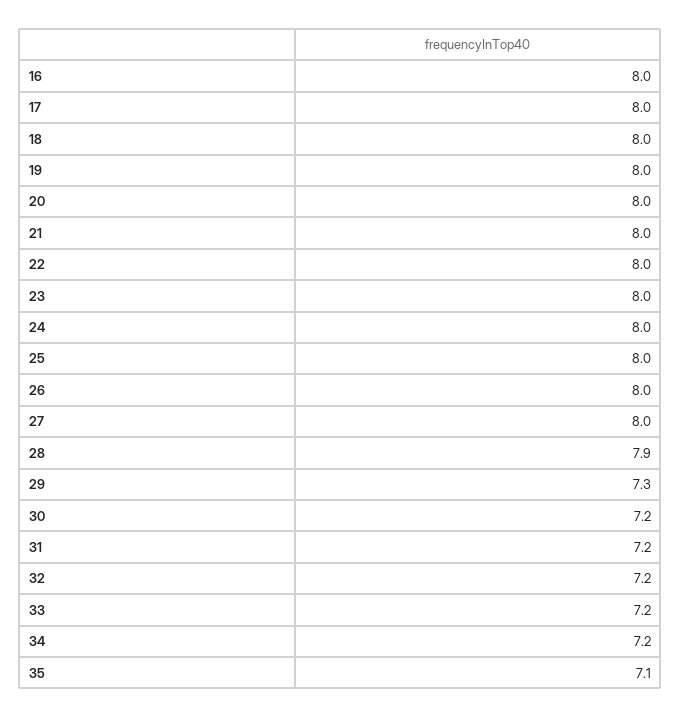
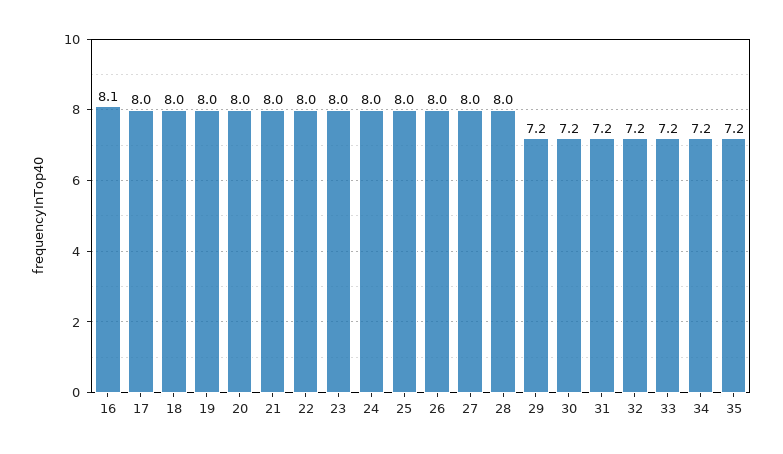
  {
-   "16": 8,
+   "16": 8.1,
    "17": 8,
    "18": 8,
    "19": 8,
    "20": 8,
    "21": 8,
    "22": 8,
    "23": 8,
    "24": 8,
    "25": 8,
    "26": 8,
    "27": 8,
-   "28": 7.9,
+   "28": 8,
-   "29": 7.3,
+   "29": 7.2,
    "30": 7.2,
    "31": 7.2,
    "32": 7.2,
    "33": 7.2,
    "34": 7.2,
-   "35": 7.1
+   "35": 7.2
  }

